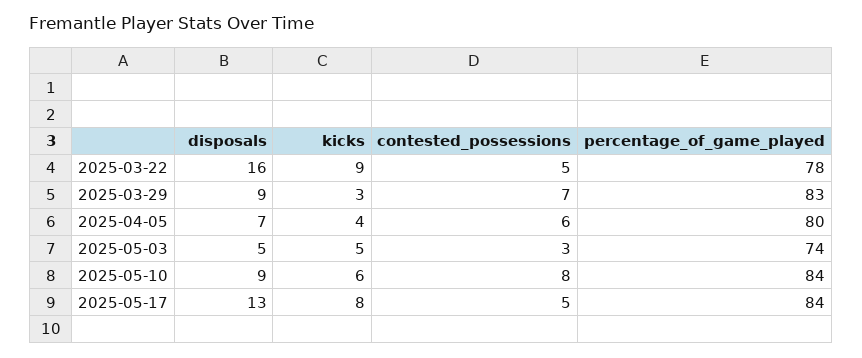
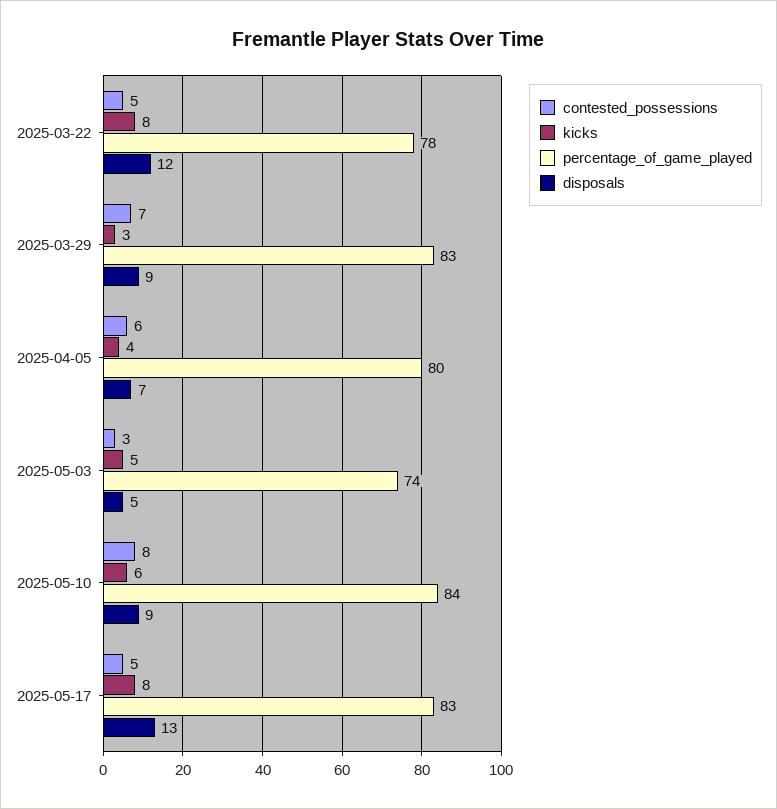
  {
    "disposals": {
-     "2025-03-22": 16,
+     "2025-03-22": 12,
      "2025-03-29": 9,
      "2025-04-05": 7,
      "2025-05-03": 5,
      "2025-05-10": 9,
      "2025-05-17": 13
    },
    "kicks": {
-     "2025-03-22": 9,
+     "2025-03-22": 8,
      "2025-03-29": 3,
      "2025-04-05": 4,
      "2025-05-03": 5,
      "2025-05-10": 6,
      "2025-05-17": 8
    },
    "contested_possessions": {
      "2025-03-22": 5,
      "2025-03-29": 7,
      "2025-04-05": 6,
      "2025-05-03": 3,
      "2025-05-10": 8,
      "2025-05-17": 5
    },
    "percentage_of_game_played": {
      "2025-03-22": 78,
      "2025-03-29": 83,
      "2025-04-05": 80,
      "2025-05-03": 74,
      "2025-05-10": 84,
-     "2025-05-17": 84
+     "2025-05-17": 83
    }
  }

